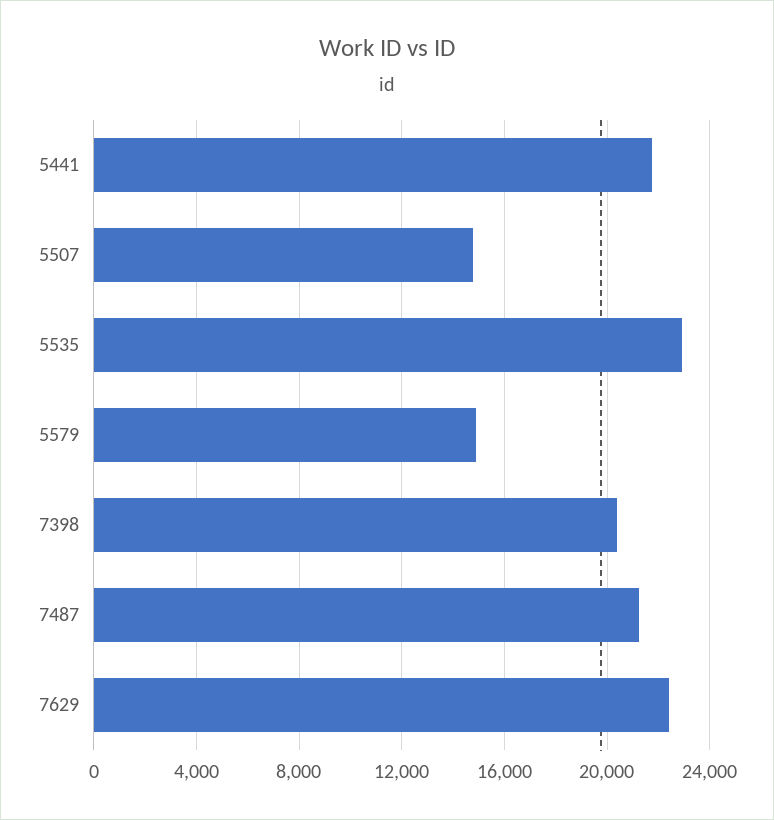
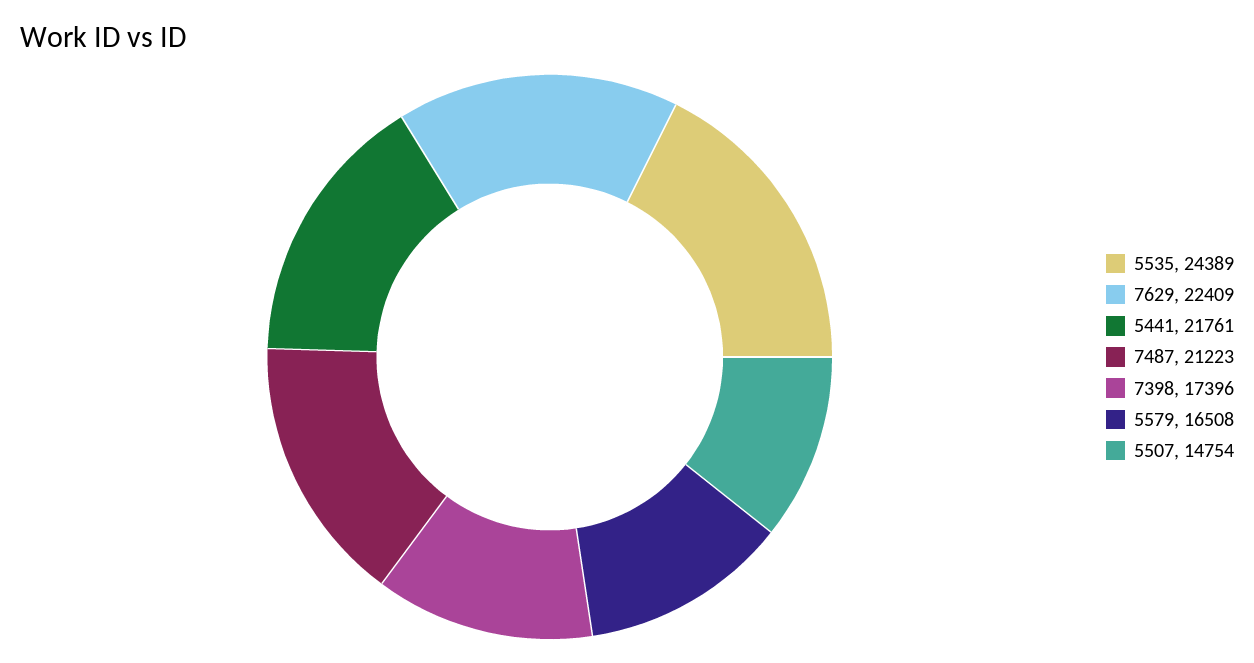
  {
    "5441": 21761,
    "5507": 14754,
-   "5535": 23000,
+   "5535": 24389,
-   "5579": 15000,
+   "5579": 16508,
-   "7398": 20500,
+   "7398": 17396,
    "7487": 21223,
    "7629": 22409
  }

